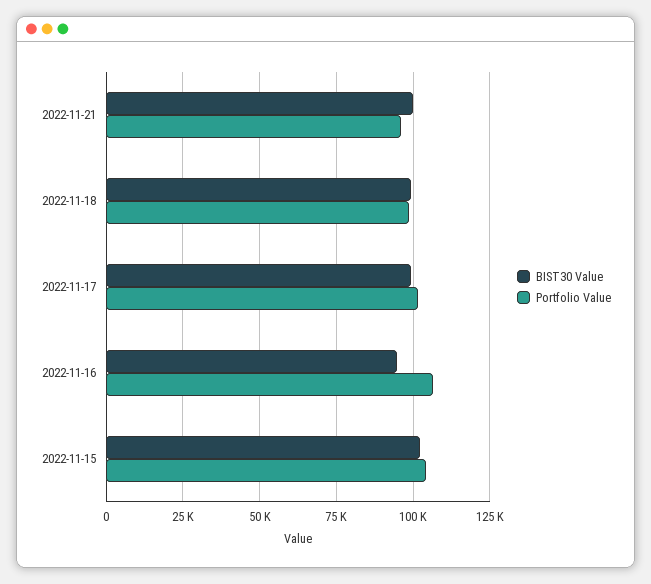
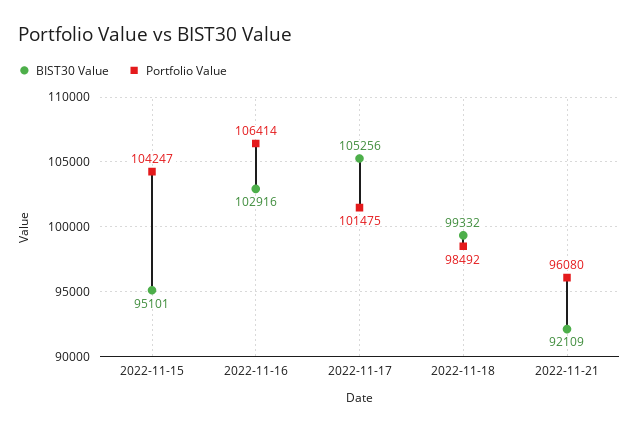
  {
    "BIST30 Value": {
-     "2022-11-21": 100000,
+     "2022-11-21": 92109,
      "2022-11-18": 99332,
-     "2022-11-17": 100000,
+     "2022-11-17": 105256,
-     "2022-11-16": 95000,
+     "2022-11-16": 102916,
-     "2022-11-15": 102500
+     "2022-11-15": 95101
    },
    "Portfolio Value": {
      "2022-11-21": 96080,
      "2022-11-18": 98492,
      "2022-11-17": 101475,
      "2022-11-16": 106414,
      "2022-11-15": 104247
    }
  }

